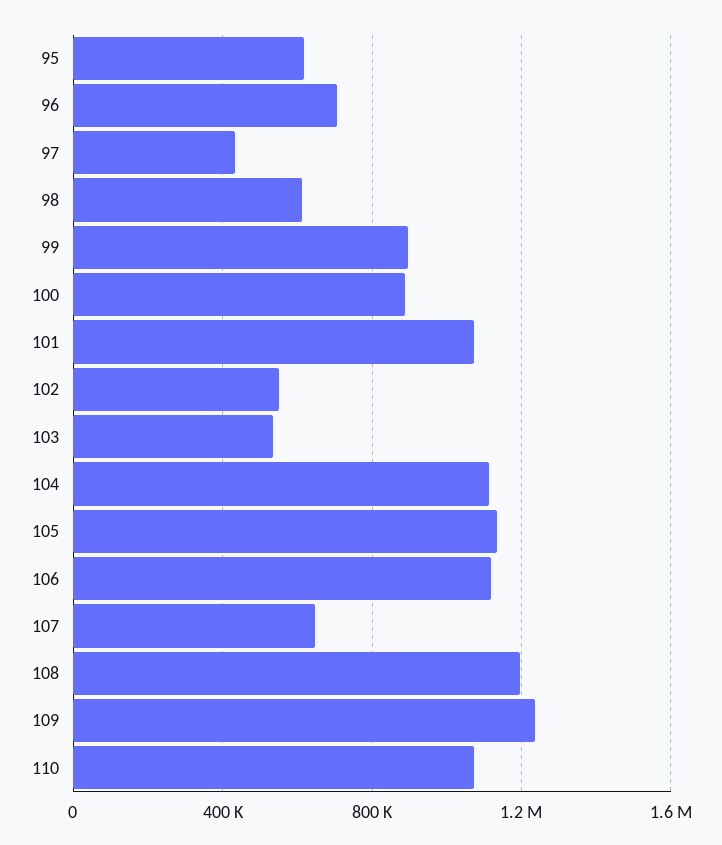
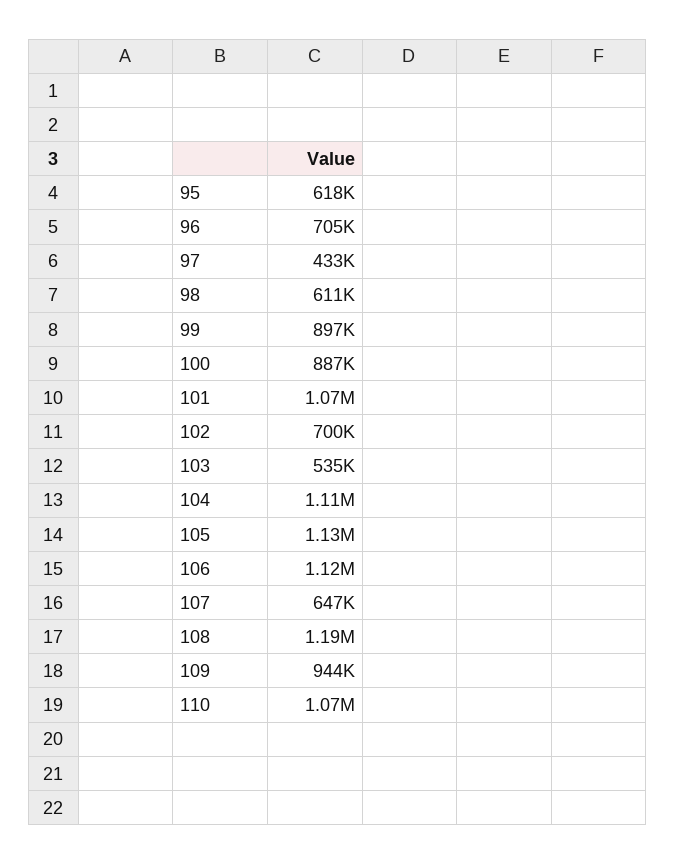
  {
    "95": 618000,
    "96": 705000,
    "97": 433000,
    "98": 611000,
    "99": 897000,
    "100": 887000,
    "101": 1070000,
-   "102": 550000,
+   "102": 700000,
    "103": 535000,
    "104": 1110000,
    "105": 1130000,
    "106": 1120000,
    "107": 647000,
    "108": 1190000,
-   "109": 1250000,
+   "109": 944000,
    "110": 1070000
  }

